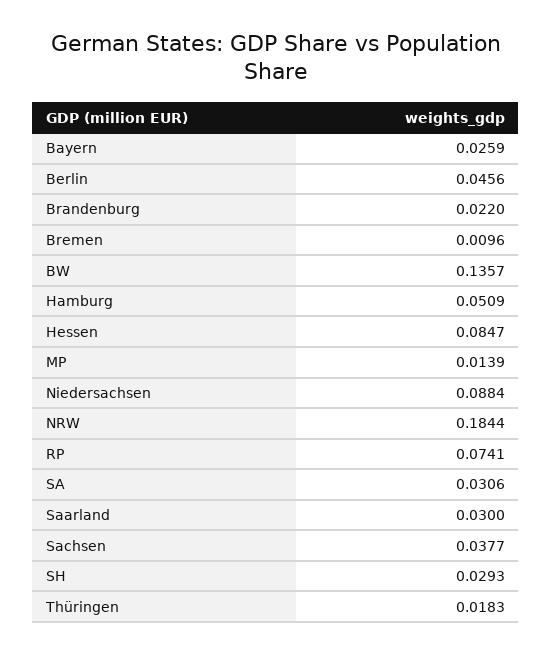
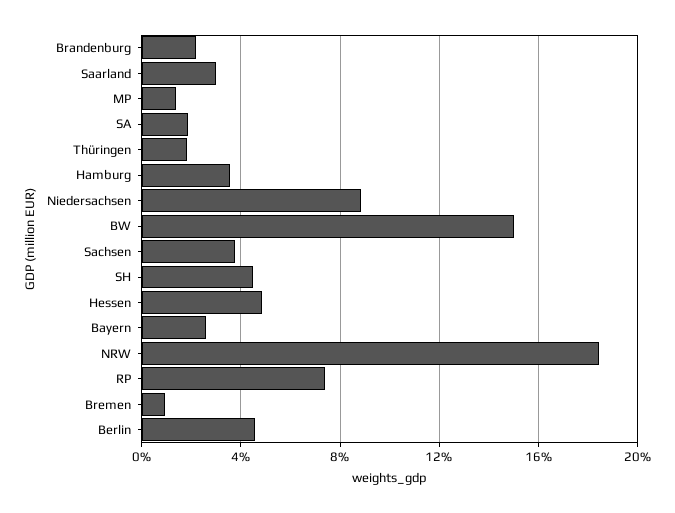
  {
    "Bayern": 0.0259,
    "Berlin": 0.0456,
    "Brandenburg": 0.022,
    "Bremen": 0.0096,
-   "BW": 0.1357,
+   "BW": 0.15,
-   "Hamburg": 0.0509,
+   "Hamburg": 0.035,
-   "Hessen": 0.0847,
+   "Hessen": 0.05,
    "MP": 0.0139,
    "Niedersachsen": 0.0884,
    "NRW": 0.1844,
    "RP": 0.0741,
-   "SA": 0.0306,
+   "SA": 0.02,
    "Saarland": 0.03,
    "Sachsen": 0.0377,
-   "SH": 0.0293,
+   "SH": 0.045,
    "Thüringen": 0.0183
  }

